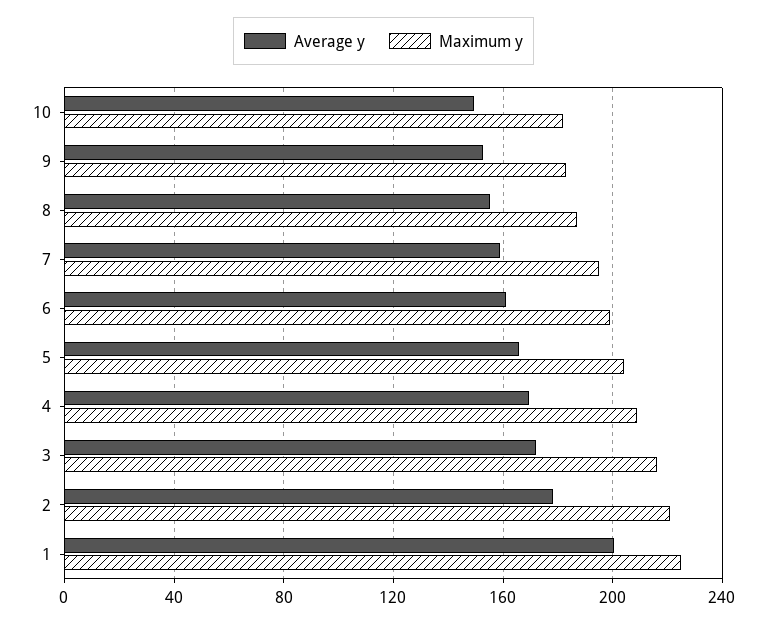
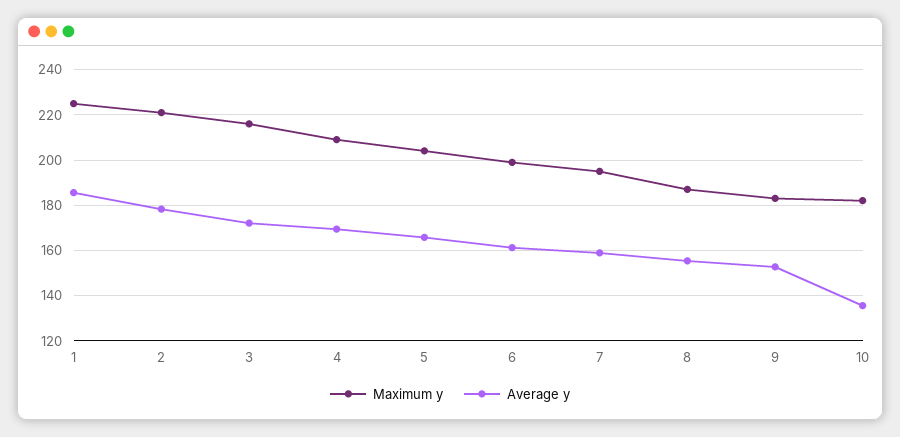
  {
    "Average y": {
-     "10": 150,
+     "10": 135,
      "9": 155,
      "8": 155,
      "7": 160,
      "6": 160,
      "5": 165,
      "4": 170,
      "3": 170,
      "2": 180,
-     "1": 200
+     "1": 185
    },
    "Maximum y": {
      "10": 180,
      "9": 185,
      "8": 185,
      "7": 195,
      "6": 200,
      "5": 205,
      "4": 210,
      "3": 215,
      "2": 220,
      "1": 225
    }
  }

